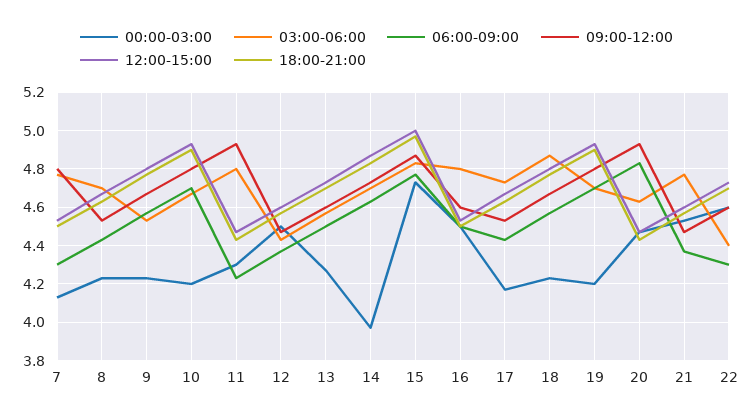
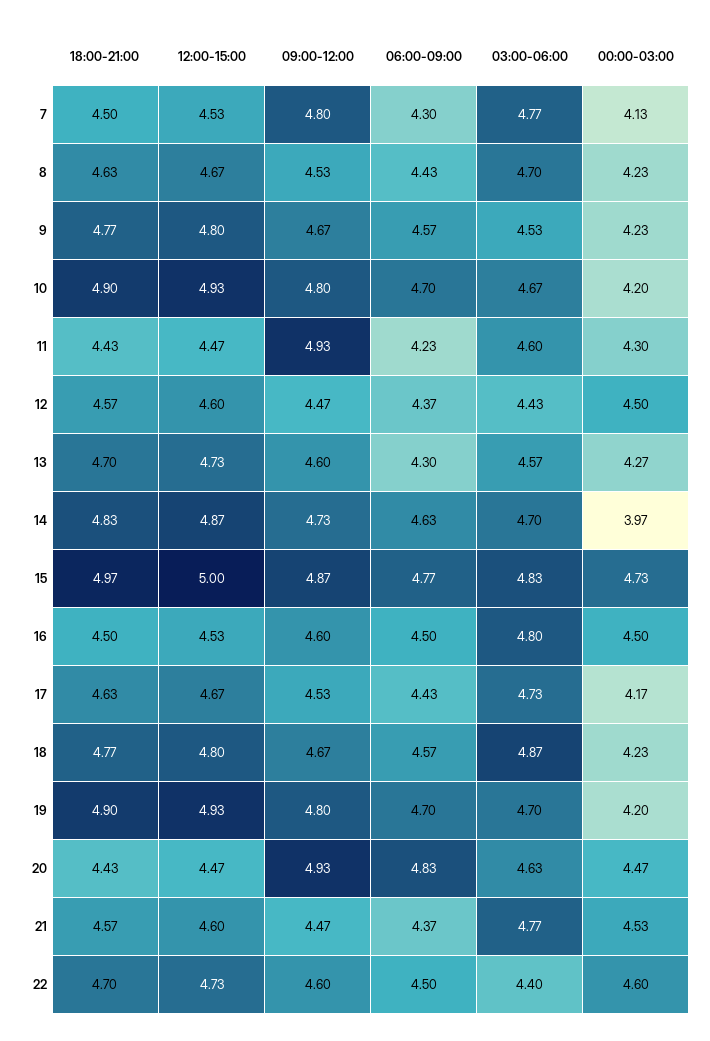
  {
    "00:00-03:00": {
      "7": 4.13,
      "8": 4.23,
      "9": 4.23,
      "10": 4.2,
      "11": 4.3,
      "12": 4.5,
      "13": 4.27,
      "14": 3.97,
      "15": 4.73,
      "16": 4.5,
      "17": 4.17,
      "18": 4.23,
      "19": 4.2,
      "20": 4.47,
      "21": 4.53,
      "22": 4.6
    },
    "03:00-06:00": {
      "7": 4.77,
      "8": 4.7,
      "9": 4.53,
      "10": 4.67,
-     "11": 4.8,
+     "11": 4.6,
      "12": 4.43,
      "13": 4.57,
      "14": 4.7,
      "15": 4.83,
      "16": 4.8,
      "17": 4.73,
      "18": 4.87,
      "19": 4.7,
      "20": 4.63,
      "21": 4.77,
      "22": 4.4
    },
    "06:00-09:00": {
      "7": 4.3,
      "8": 4.43,
      "9": 4.57,
      "10": 4.7,
      "11": 4.23,
      "12": 4.37,
-     "13": 4.5,
+     "13": 4.3,
      "14": 4.63,
      "15": 4.77,
      "16": 4.5,
      "17": 4.43,
      "18": 4.57,
      "19": 4.7,
      "20": 4.83,
      "21": 4.37,
-     "22": 4.3
+     "22": 4.5
    },
    "09:00-12:00": {
      "7": 4.8,
      "8": 4.53,
      "9": 4.67,
      "10": 4.8,
      "11": 4.93,
      "12": 4.47,
      "13": 4.6,
      "14": 4.73,
      "15": 4.87,
      "16": 4.6,
      "17": 4.53,
      "18": 4.67,
      "19": 4.8,
      "20": 4.93,
      "21": 4.47,
      "22": 4.6
    },
    "12:00-15:00": {
      "7": 4.53,
      "8": 4.67,
      "9": 4.8,
      "10": 4.93,
      "11": 4.47,
      "12": 4.6,
      "13": 4.73,
      "14": 4.87,
      "15": 5,
      "16": 4.53,
      "17": 4.67,
      "18": 4.8,
      "19": 4.93,
      "20": 4.47,
      "21": 4.6,
      "22": 4.73
    },
    "18:00-21:00": {
      "7": 4.5,
      "8": 4.63,
      "9": 4.77,
      "10": 4.9,
      "11": 4.43,
      "12": 4.57,
      "13": 4.7,
      "14": 4.83,
      "15": 4.97,
      "16": 4.5,
      "17": 4.63,
      "18": 4.77,
      "19": 4.9,
      "20": 4.43,
      "21": 4.57,
      "22": 4.7
    }
  }

